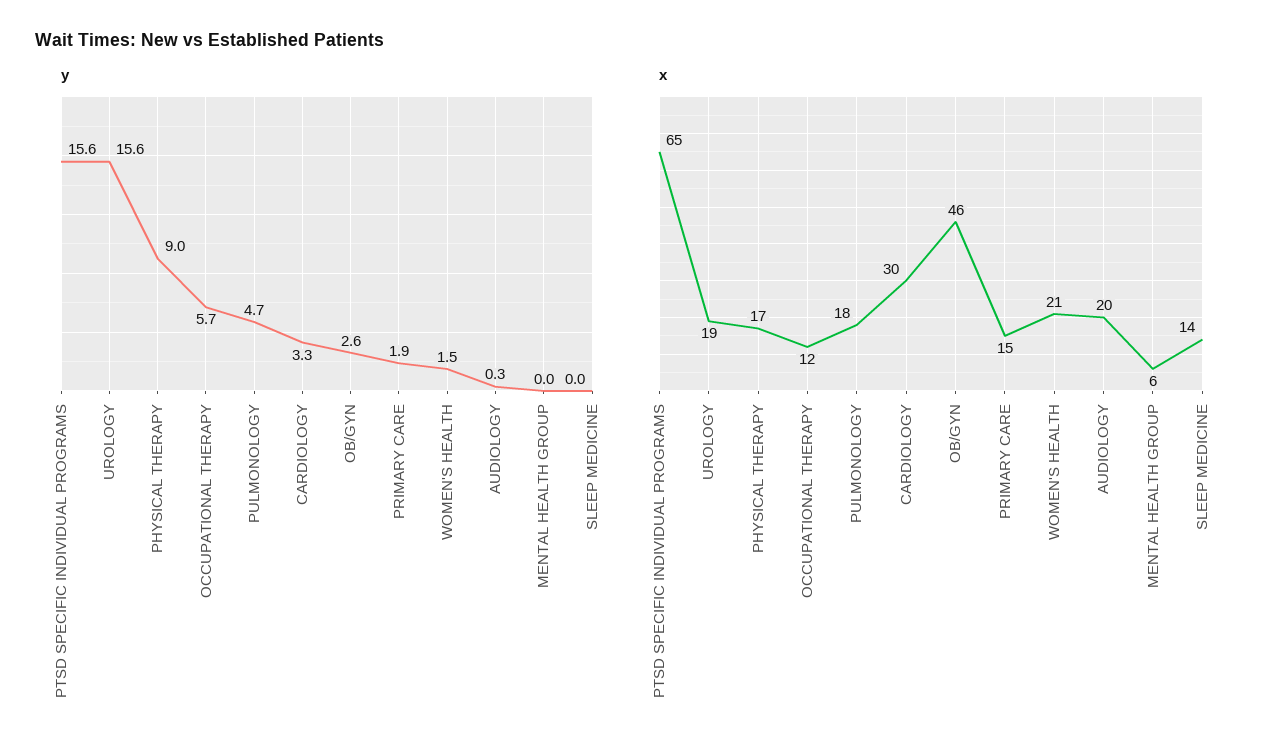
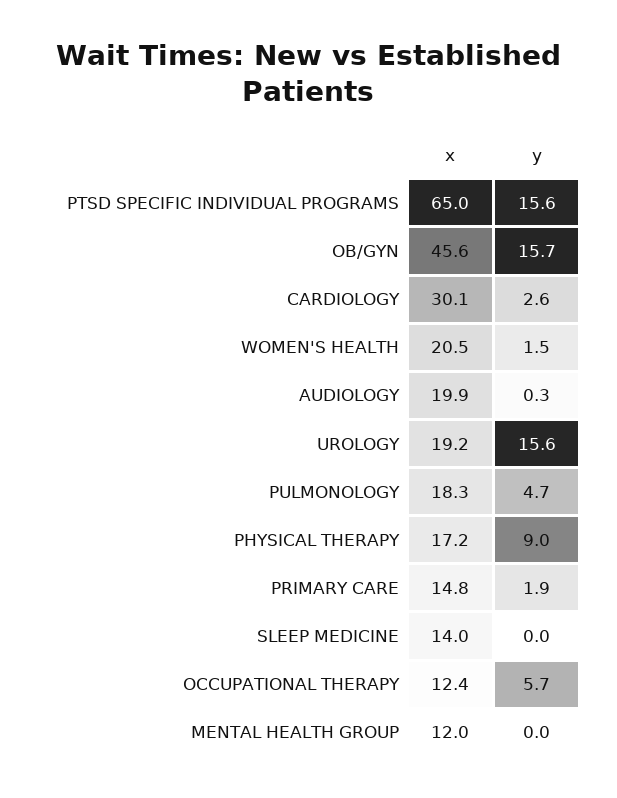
  {
    "y": {
      "PTSD SPECIFIC INDIVIDUAL PROGRAMS": 15.6,
      "UROLOGY": 15.6,
      "PHYSICAL THERAPY": 9,
      "OCCUPATIONAL THERAPY": 5.7,
      "PULMONOLOGY": 4.7,
-     "CARDIOLOGY": 3.3,
+     "CARDIOLOGY": 2.6,
-     "OB/GYN": 2.6,
+     "OB/GYN": 15.7,
      "PRIMARY CARE": 1.9,
      "WOMEN'S HEALTH": 1.5,
      "AUDIOLOGY": 0.3,
      "MENTAL HEALTH GROUP": 0,
      "SLEEP MEDICINE": 0
    },
    "x": {
      "PTSD SPECIFIC INDIVIDUAL PROGRAMS": 65,
      "UROLOGY": 19.2,
      "PHYSICAL THERAPY": 17.2,
      "OCCUPATIONAL THERAPY": 12.4,
      "PULMONOLOGY": 18.3,
      "CARDIOLOGY": 30.1,
      "OB/GYN": 45.6,
      "PRIMARY CARE": 14.8,
      "WOMEN'S HEALTH": 20.5,
      "AUDIOLOGY": 19.9,
-     "MENTAL HEALTH GROUP": 6,
+     "MENTAL HEALTH GROUP": 12,
      "SLEEP MEDICINE": 14
    }
  }

